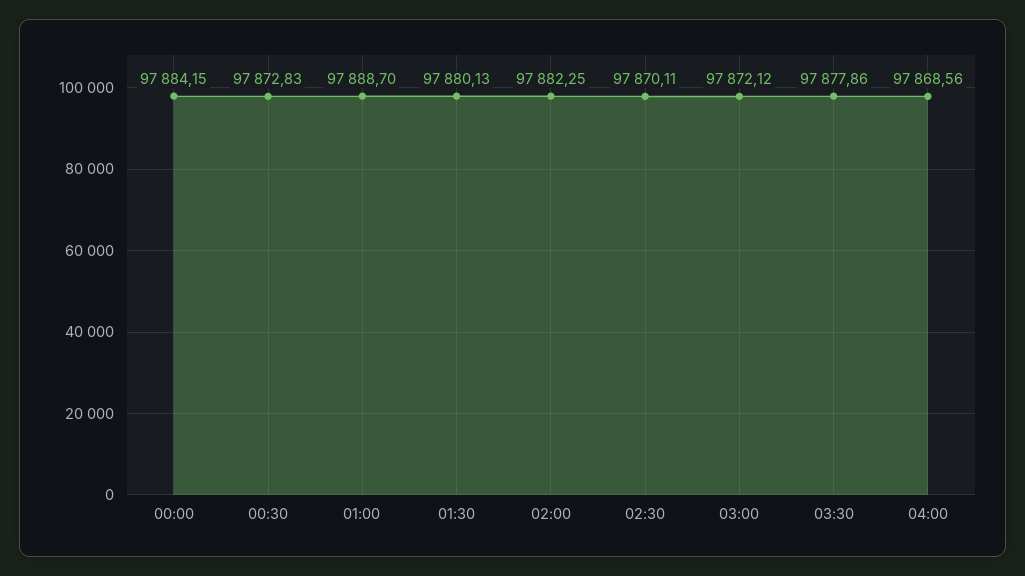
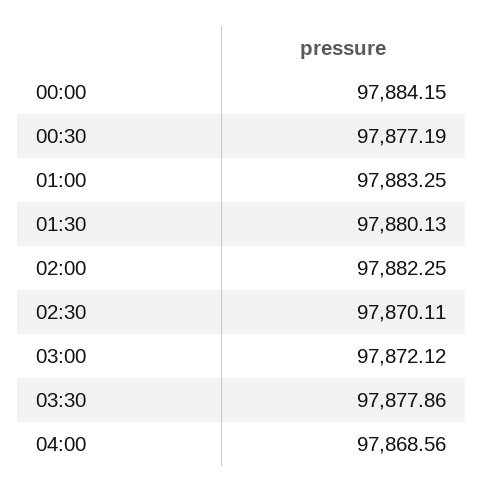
  {
    "00:00": 97884.15,
-   "00:30": 97872.83,
+   "00:30": 97877.19,
-   "01:00": 97888.7,
+   "01:00": 97883.25,
    "01:30": 97880.13,
    "02:00": 97882.25,
    "02:30": 97870.11,
    "03:00": 97872.12,
    "03:30": 97877.86,
    "04:00": 97868.56
  }

